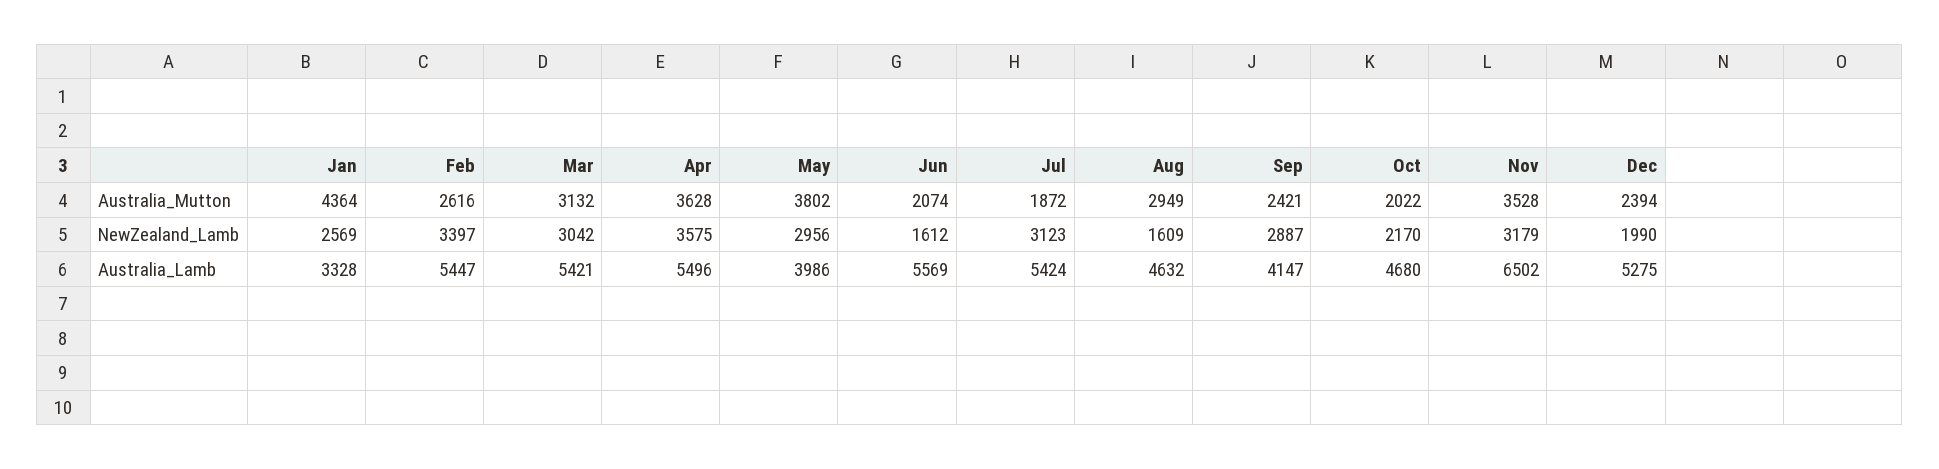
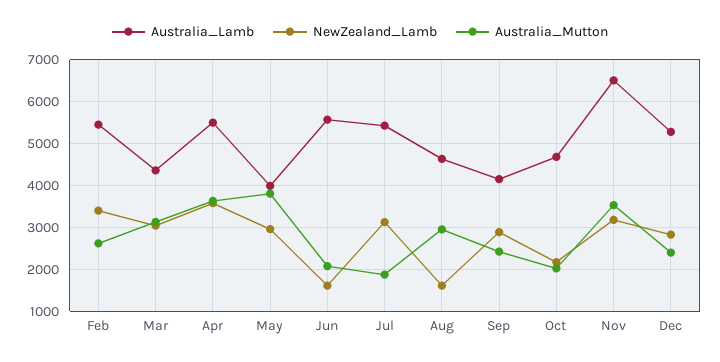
  {
    "Australia_Mutton": {
-     "Jan": 4364,
      "Feb": 2616,
      "Mar": 3132,
      "Apr": 3628,
      "May": 3802,
      "Jun": 2074,
      "Jul": 1872,
      "Aug": 2949,
      "Sep": 2421,
      "Oct": 2022,
      "Nov": 3528,
      "Dec": 2394
    },
    "NewZealand_Lamb": {
-     "Jan": 2569,
      "Feb": 3397,
      "Mar": 3042,
      "Apr": 3575,
      "May": 2956,
      "Jun": 1612,
      "Jul": 3123,
      "Aug": 1609,
      "Sep": 2887,
      "Oct": 2170,
      "Nov": 3179,
-     "Dec": 1990
+     "Dec": 2800
    },
    "Australia_Lamb": {
-     "Jan": 3328,
      "Feb": 5447,
-     "Mar": 5421,
+     "Mar": 4400,
      "Apr": 5496,
      "May": 3986,
      "Jun": 5569,
      "Jul": 5424,
      "Aug": 4632,
      "Sep": 4147,
      "Oct": 4680,
      "Nov": 6502,
      "Dec": 5275
    }
  }

